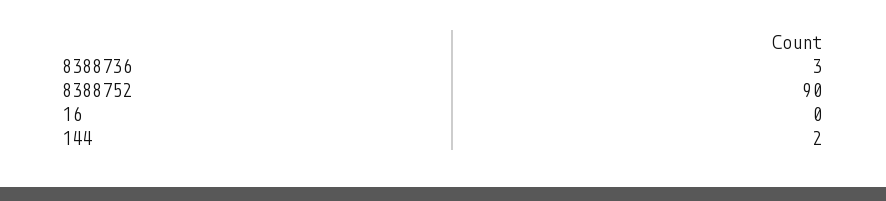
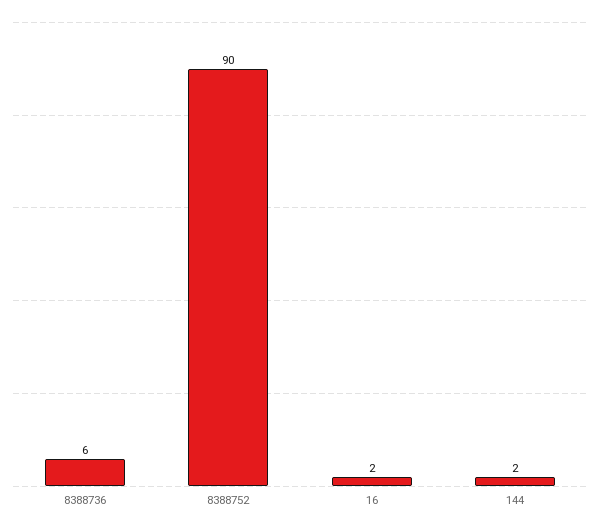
  {
-   "8388736": 3,
+   "8388736": 6,
    "8388752": 90,
-   "16": 0,
+   "16": 2,
    "144": 2
  }

